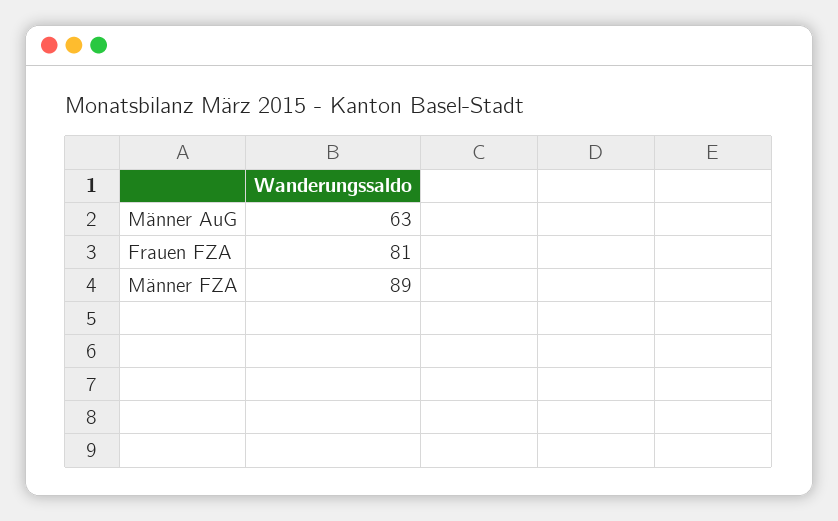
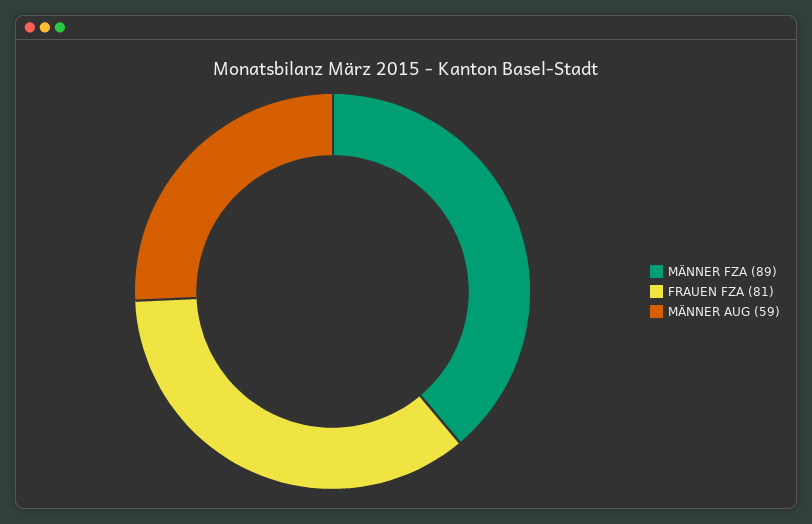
  {
-   "Männer AuG": 63,
+   "Männer AuG": 59,
    "Frauen FZA": 81,
    "Männer FZA": 89
  }

